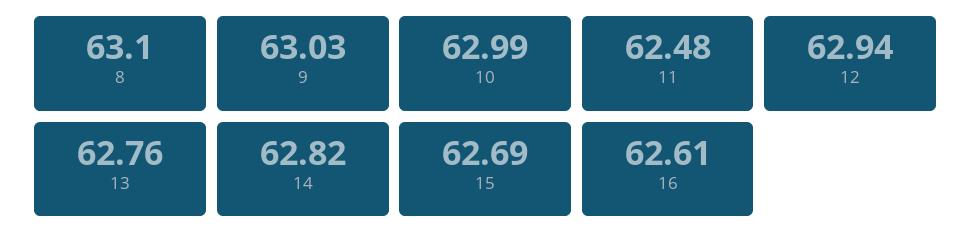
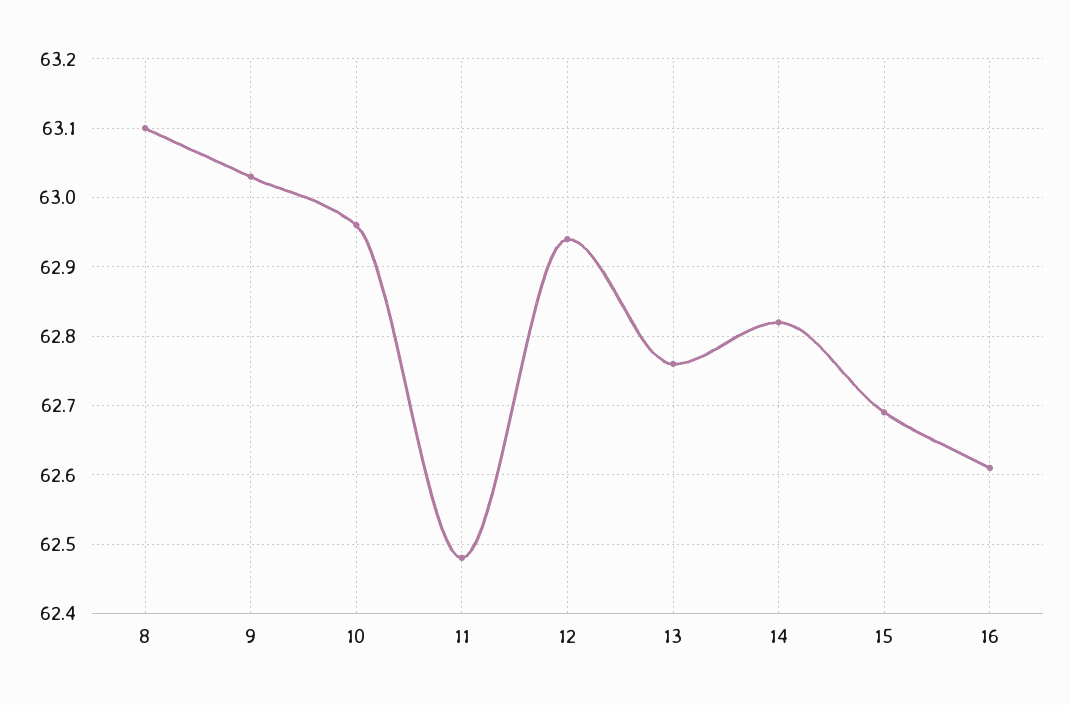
  {
    "8": 63.1,
    "9": 63.03,
-   "10": 62.99,
+   "10": 62.96,
    "11": 62.48,
    "12": 62.94,
    "13": 62.76,
    "14": 62.82,
    "15": 62.69,
    "16": 62.61
  }

